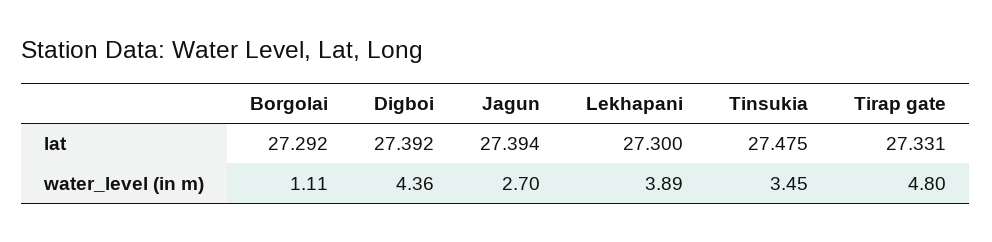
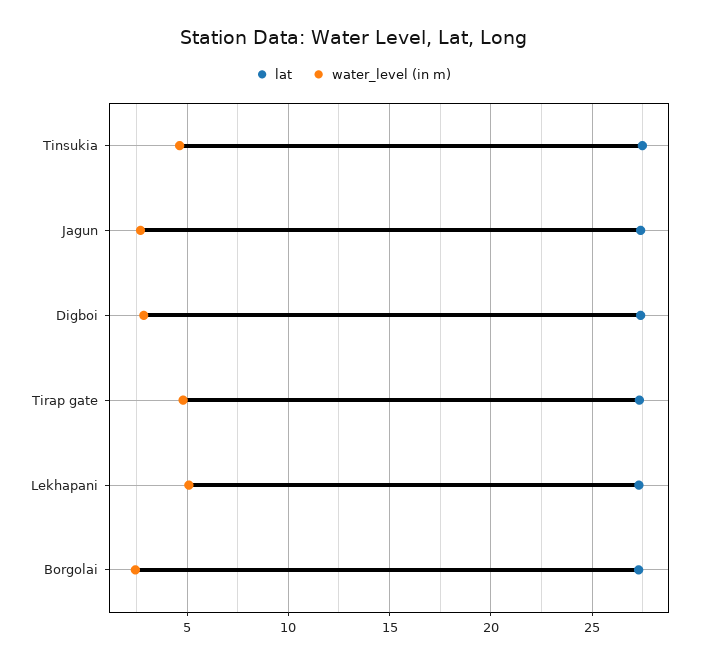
  {
    "lat": {
      "Borgolai": 27.292,
      "Digboi": 27.392,
      "Jagun": 27.394,
      "Lekhapani": 27.3,
      "Tinsukia": 27.475,
      "Tirap gate": 27.331
    },
    "water_level (in m)": {
-     "Borgolai": 1.11,
+     "Borgolai": 2.5,
-     "Digboi": 4.36,
+     "Digboi": 3,
      "Jagun": 2.7,
-     "Lekhapani": 3.89,
+     "Lekhapani": 5,
-     "Tinsukia": 3.45,
+     "Tinsukia": 4.5,
      "Tirap gate": 4.8
    }
  }

